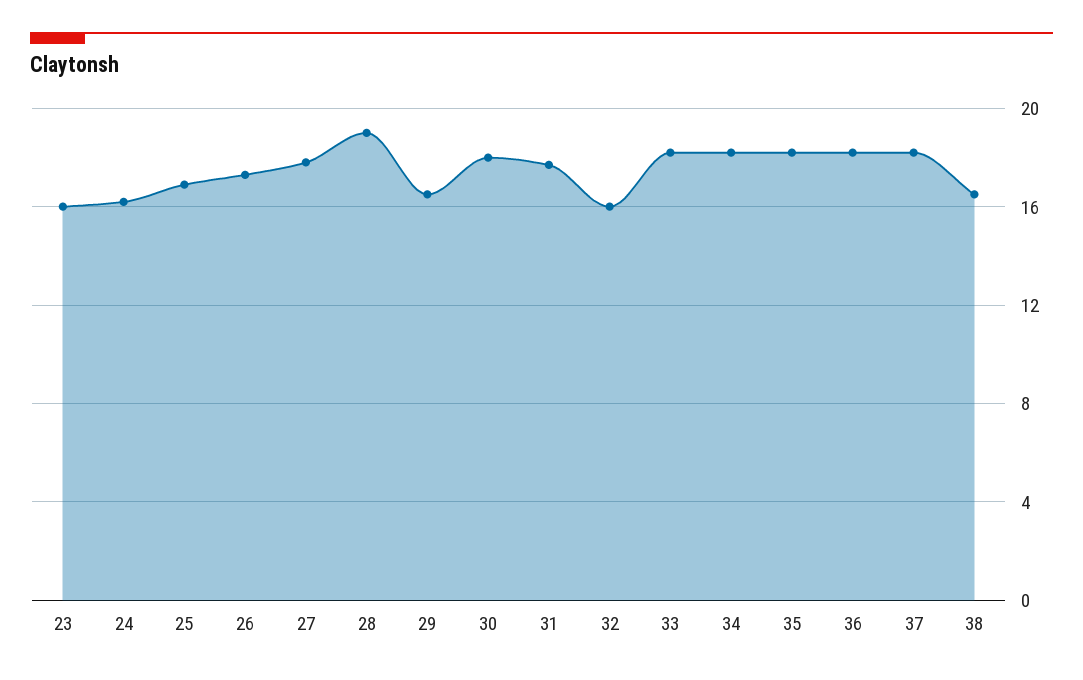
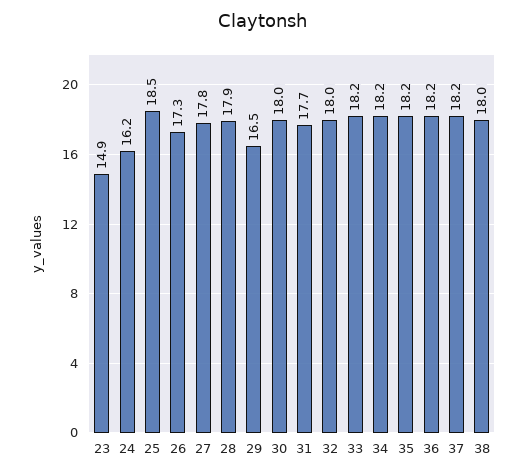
  {
-   "23": 16,
+   "23": 14.9,
    "24": 16.2,
-   "25": 17,
+   "25": 18.5,
    "26": 17.3,
    "27": 17.8,
-   "28": 19,
+   "28": 17.9,
    "29": 16.5,
    "30": 18,
    "31": 17.7,
-   "32": 16,
+   "32": 18,
    "33": 18.2,
    "34": 18.2,
    "35": 18.2,
    "36": 18.2,
    "37": 18.2,
-   "38": 16.5
+   "38": 18
  }

